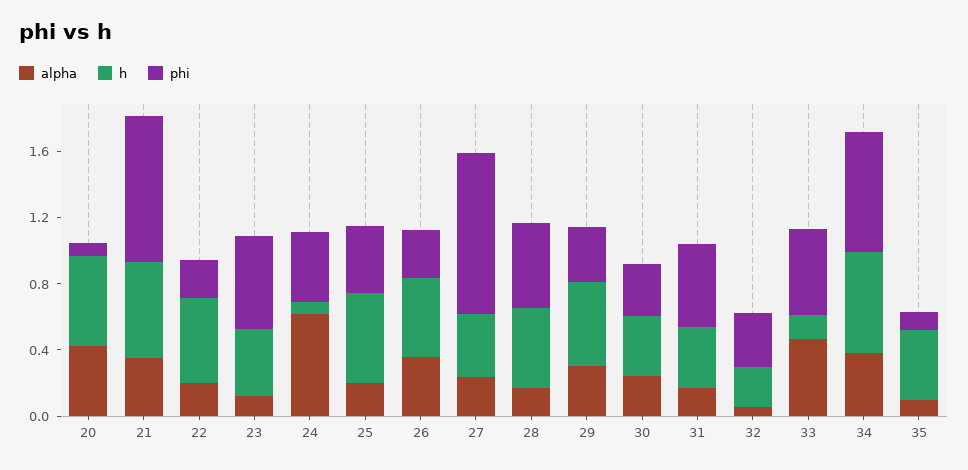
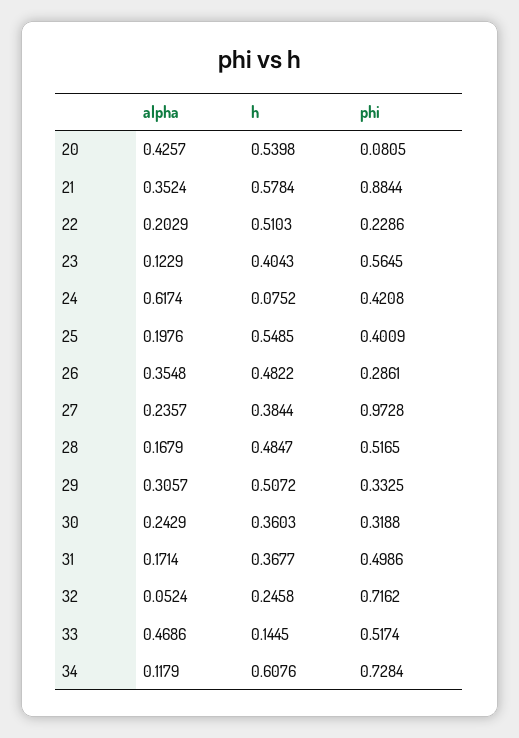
  {
    "alpha": {
      "20": 0.4257,
      "21": 0.3524,
      "22": 0.2029,
      "23": 0.1229,
      "24": 0.6174,
      "25": 0.1976,
      "26": 0.3548,
      "27": 0.2357,
      "28": 0.1679,
      "29": 0.3057,
      "30": 0.2429,
      "31": 0.1714,
      "32": 0.0524,
      "33": 0.4686,
-     "34": 0.4,
+     "34": 0.1179
-     "35": 0.1
    },
    "h": {
      "20": 0.5398,
      "21": 0.5784,
      "22": 0.5103,
      "23": 0.4043,
      "24": 0.0752,
      "25": 0.5485,
      "26": 0.4822,
      "27": 0.3844,
      "28": 0.4847,
      "29": 0.5072,
      "30": 0.3603,
      "31": 0.3677,
      "32": 0.2458,
      "33": 0.1445,
-     "34": 0.6076,
+     "34": 0.6076
-     "35": 0.4
    },
    "phi": {
      "20": 0.0805,
      "21": 0.8844,
      "22": 0.2286,
      "23": 0.5645,
      "24": 0.4208,
      "25": 0.4009,
      "26": 0.2861,
      "27": 0.9728,
      "28": 0.5165,
      "29": 0.3325,
      "30": 0.3188,
      "31": 0.4986,
-     "32": 0.3,
+     "32": 0.7162,
      "33": 0.5174,
-     "34": 0.7284,
+     "34": 0.7284
-     "35": 0.1
    }
  }

